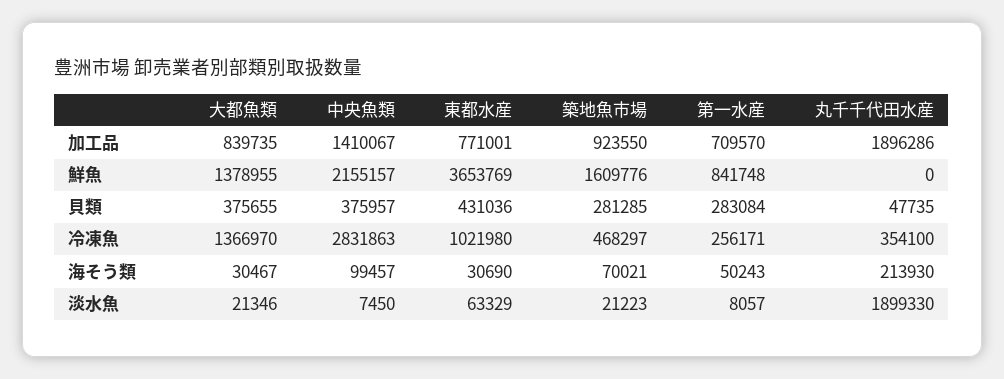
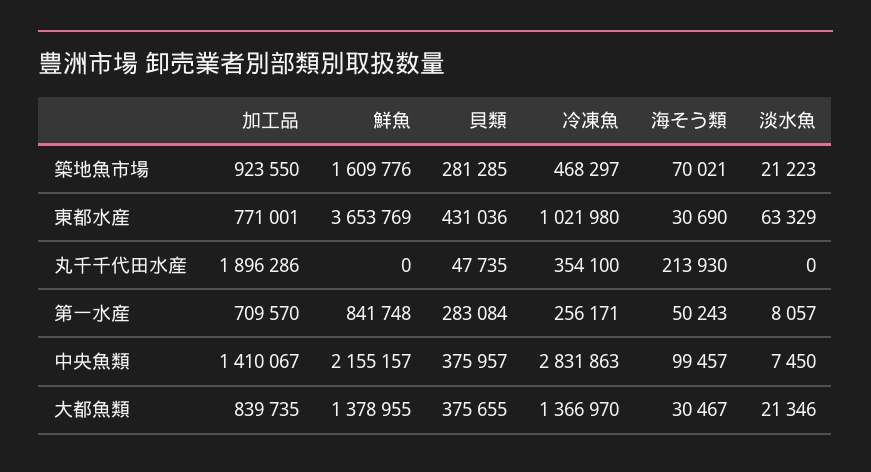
  {
    "大都魚類": {
      "加工品": 839735,
      "鮮魚": 1378955,
      "貝類": 375655,
      "冷凍魚": 1366970,
      "海そう類": 30467,
      "淡水魚": 21346
    },
    "中央魚類": {
      "加工品": 1410067,
      "鮮魚": 2155157,
      "貝類": 375957,
      "冷凍魚": 2831863,
      "海そう類": 99457,
      "淡水魚": 7450
    },
    "東都水産": {
      "加工品": 771001,
      "鮮魚": 3653769,
      "貝類": 431036,
      "冷凍魚": 1021980,
      "海そう類": 30690,
      "淡水魚": 63329
    },
    "築地魚市場": {
      "加工品": 923550,
      "鮮魚": 1609776,
      "貝類": 281285,
      "冷凍魚": 468297,
      "海そう類": 70021,
      "淡水魚": 21223
    },
    "第一水産": {
      "加工品": 709570,
      "鮮魚": 841748,
      "貝類": 283084,
      "冷凍魚": 256171,
      "海そう類": 50243,
      "淡水魚": 8057
    },
    "丸千千代田水産": {
      "加工品": 1896286,
      "鮮魚": 0,
      "貝類": 47735,
      "冷凍魚": 354100,
      "海そう類": 213930,
-     "淡水魚": 1899330
+     "淡水魚": 0
    }
  }

